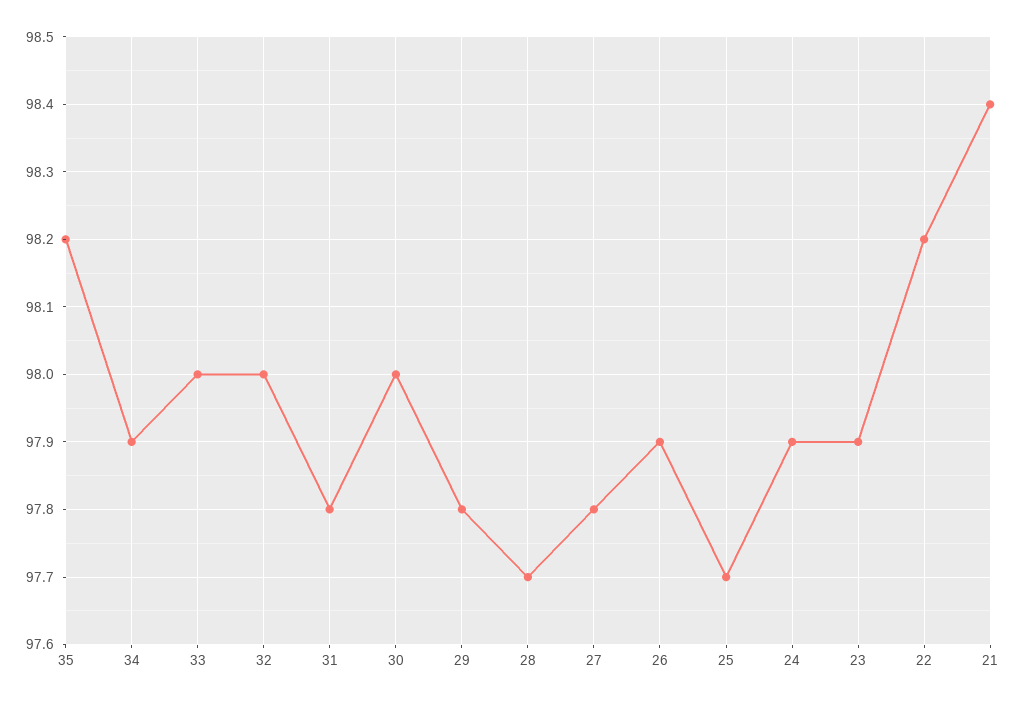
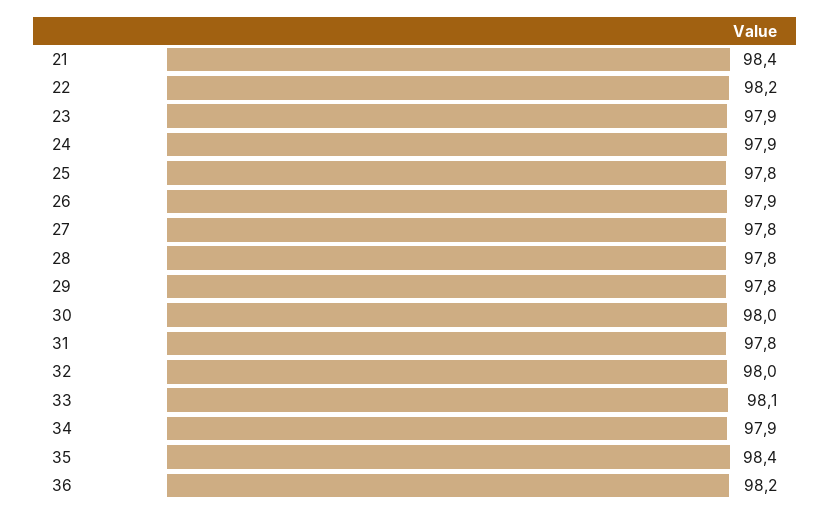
  {
-   "35": 98.2,
+   "35": 98.4,
    "34": 97.9,
-   "33": 98,
+   "33": 98.1,
    "32": 98,
    "31": 97.8,
    "30": 98,
    "29": 97.8,
-   "28": 97.7,
+   "28": 97.8,
    "27": 97.8,
    "26": 97.9,
-   "25": 97.7,
+   "25": 97.8,
    "24": 97.9,
    "23": 97.9,
    "22": 98.2,
-   "21": 98.4
+   "21": 98.4,
+   "36": 98.2
  }

